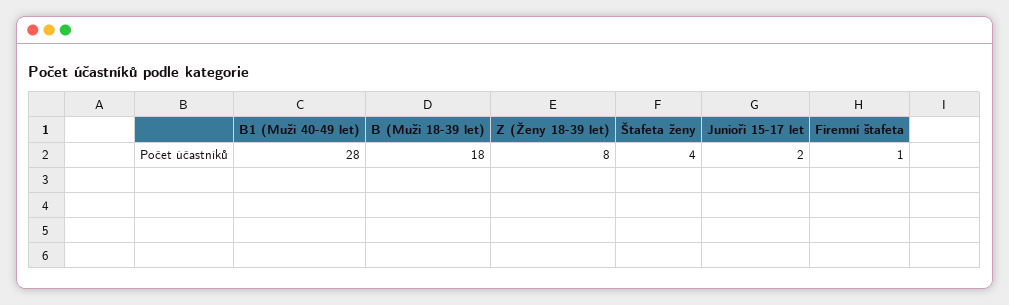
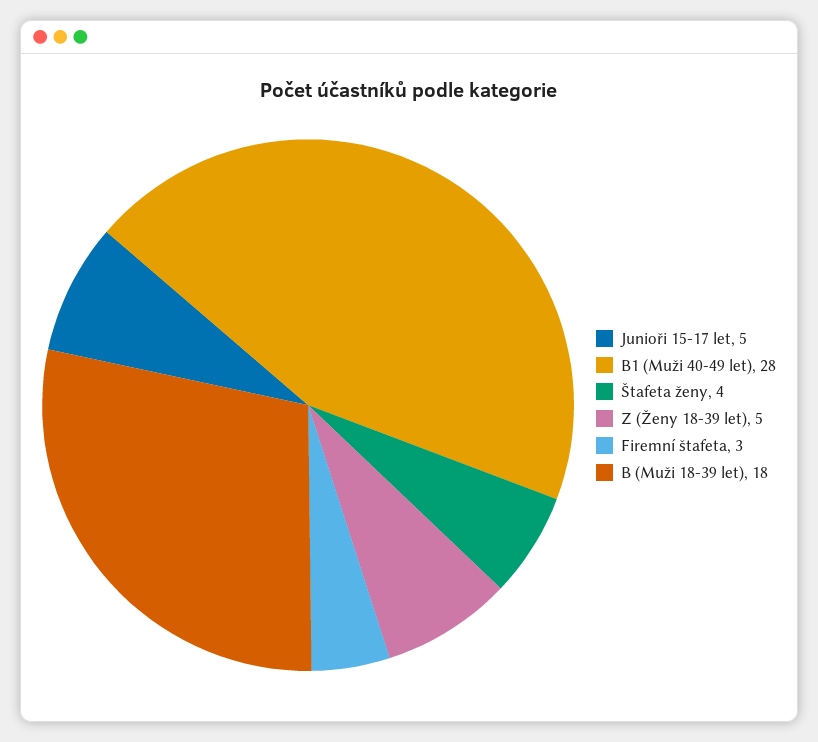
  {
    "B1 (Muži 40-49 let)": 28,
    "B (Muži 18-39 let)": 18,
-   "Z (Ženy 18-39 let)": 8,
+   "Z (Ženy 18-39 let)": 5,
    "Štafeta ženy": 4,
-   "Junioři 15-17 let": 2,
+   "Junioři 15-17 let": 5,
-   "Firemní štafeta": 1
+   "Firemní štafeta": 3
  }

